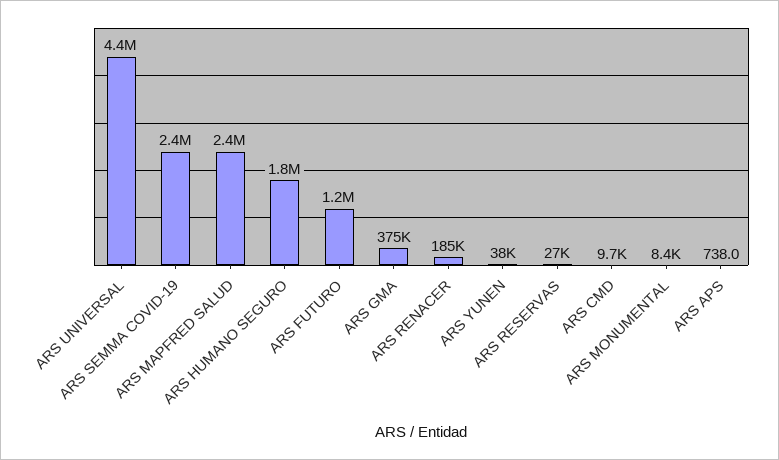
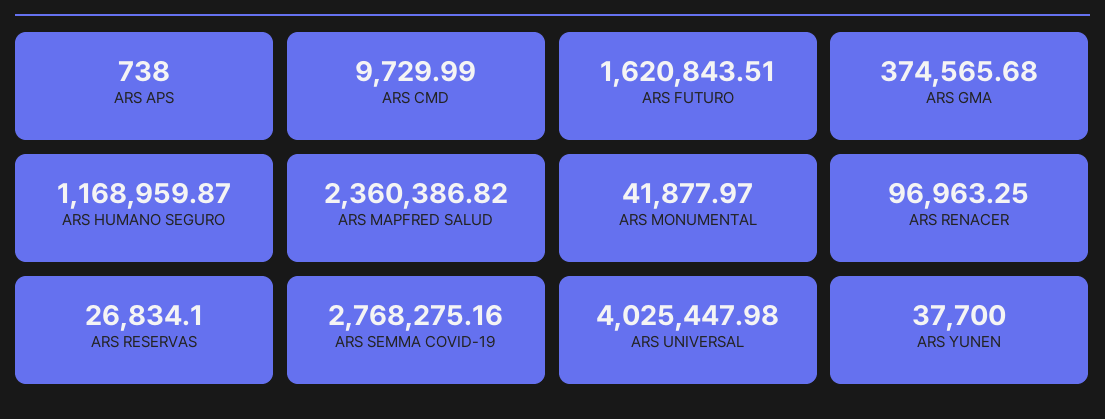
  {
-   "ARS UNIVERSAL": 4400000,
+   "ARS UNIVERSAL": 4025447.98,
-   "ARS SEMMA COVID-19": 2400000,
+   "ARS SEMMA COVID-19": 2768275.16,
    "ARS MAPFRED SALUD": 2360386.82,
-   "ARS HUMANO SEGURO": 1800000,
+   "ARS HUMANO SEGURO": 1168959.87,
-   "ARS FUTURO": 1200000,
+   "ARS FUTURO": 1620843.51,
    "ARS GMA": 374565.68,
-   "ARS RENACER": 185000,
+   "ARS RENACER": 96963.25,
    "ARS YUNEN": 37700,
    "ARS RESERVAS": 26834.1,
    "ARS CMD": 9729.99,
-   "ARS MONUMENTAL": 8400,
+   "ARS MONUMENTAL": 41877.97,
    "ARS APS": 738
  }

